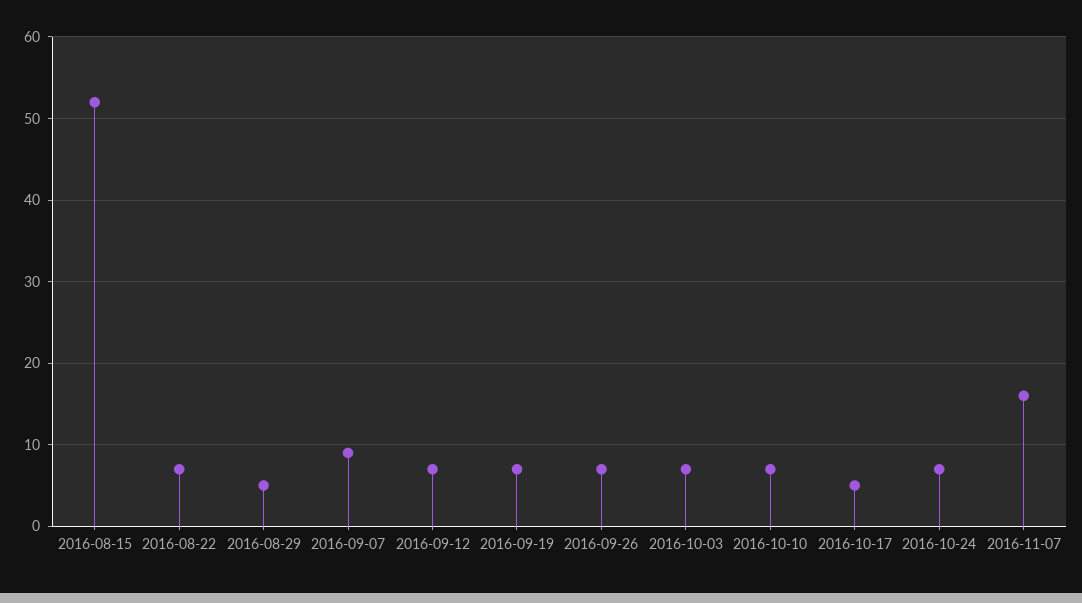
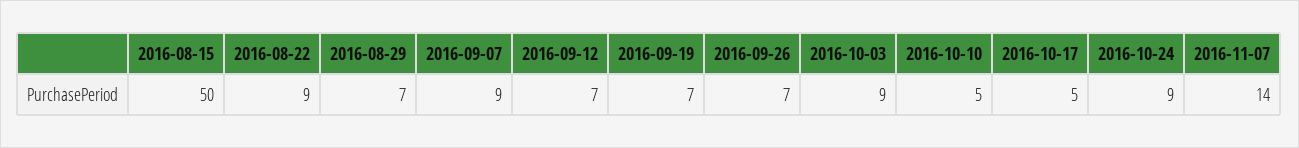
  {
-   "2016-08-15": 52,
+   "2016-08-15": 50,
-   "2016-08-22": 7,
+   "2016-08-22": 9,
-   "2016-08-29": 5,
+   "2016-08-29": 7,
    "2016-09-07": 9,
    "2016-09-12": 7,
    "2016-09-19": 7,
    "2016-09-26": 7,
-   "2016-10-03": 7,
+   "2016-10-03": 9,
-   "2016-10-10": 7,
+   "2016-10-10": 5,
    "2016-10-17": 5,
-   "2016-10-24": 7,
+   "2016-10-24": 9,
-   "2016-11-07": 16
+   "2016-11-07": 14
  }

